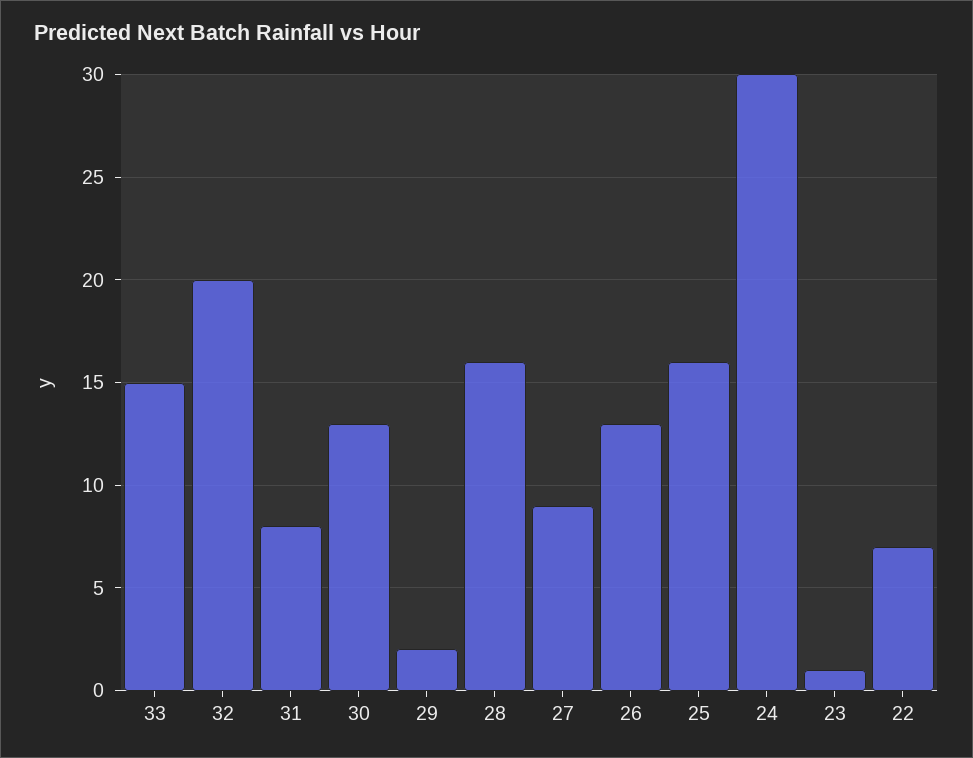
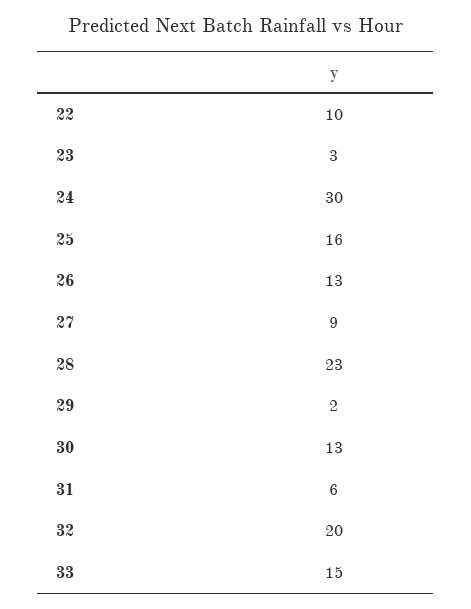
  {
    "33": 15,
    "32": 20,
-   "31": 8,
+   "31": 6,
    "30": 13,
    "29": 2,
-   "28": 16,
+   "28": 23,
    "27": 9,
    "26": 13,
    "25": 16,
    "24": 30,
-   "23": 1,
+   "23": 3,
-   "22": 7
+   "22": 10
  }

